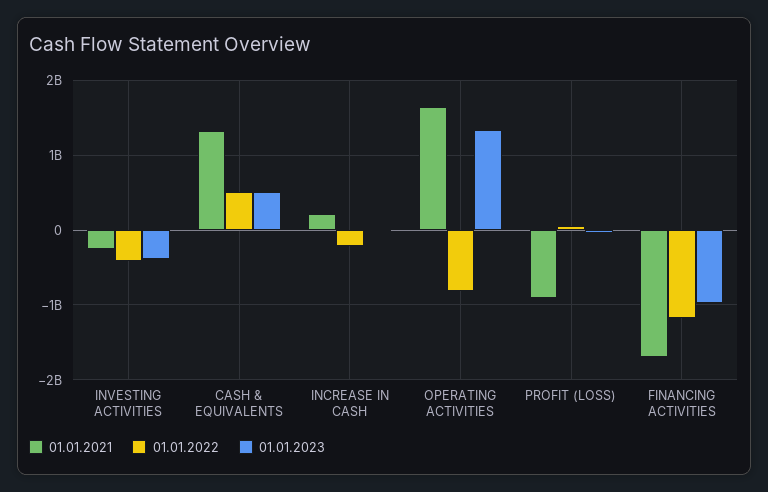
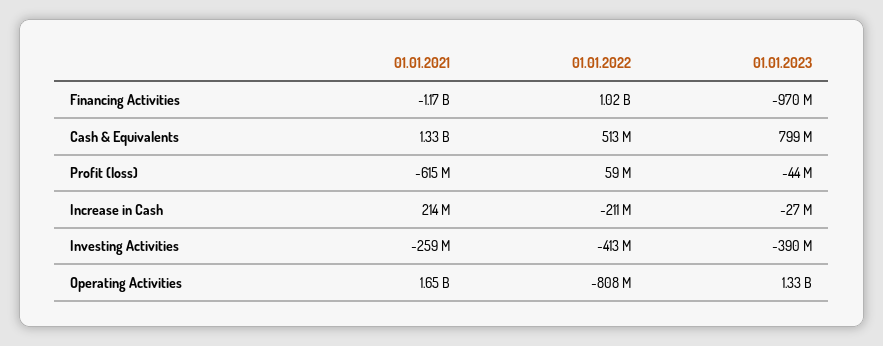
  {
    "01.01.2021": {
      "INVESTING ACTIVITIES": -259000000,
      "CASH & EQUIVALENTS": 1330000000,
      "INCREASE IN CASH": 214000000,
      "OPERATING ACTIVITIES": 1650000000,
-     "PROFIT (LOSS)": -900000000,
+     "PROFIT (LOSS)": -615000000,
-     "FINANCING ACTIVITIES": -1700000000
+     "FINANCING ACTIVITIES": -1170000000
    },
    "01.01.2022": {
      "INVESTING ACTIVITIES": -413000000,
      "CASH & EQUIVALENTS": 513000000,
      "INCREASE IN CASH": -211000000,
      "OPERATING ACTIVITIES": -808000000,
      "PROFIT (LOSS)": 59000000,
-     "FINANCING ACTIVITIES": -1200000000
+     "FINANCING ACTIVITIES": 1020000000
    },
    "01.01.2023": {
      "INVESTING ACTIVITIES": -390000000,
-     "CASH & EQUIVALENTS": 500000000,
+     "CASH & EQUIVALENTS": 799000000,
      "INCREASE IN CASH": -27000000,
      "OPERATING ACTIVITIES": 1330000000,
      "PROFIT (LOSS)": -44000000,
      "FINANCING ACTIVITIES": -970000000
    }
  }

